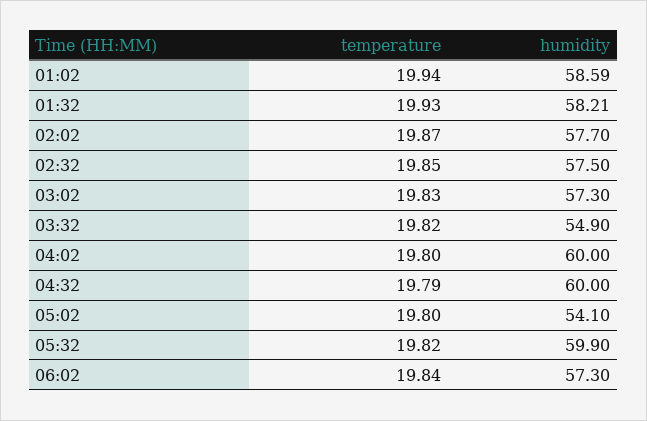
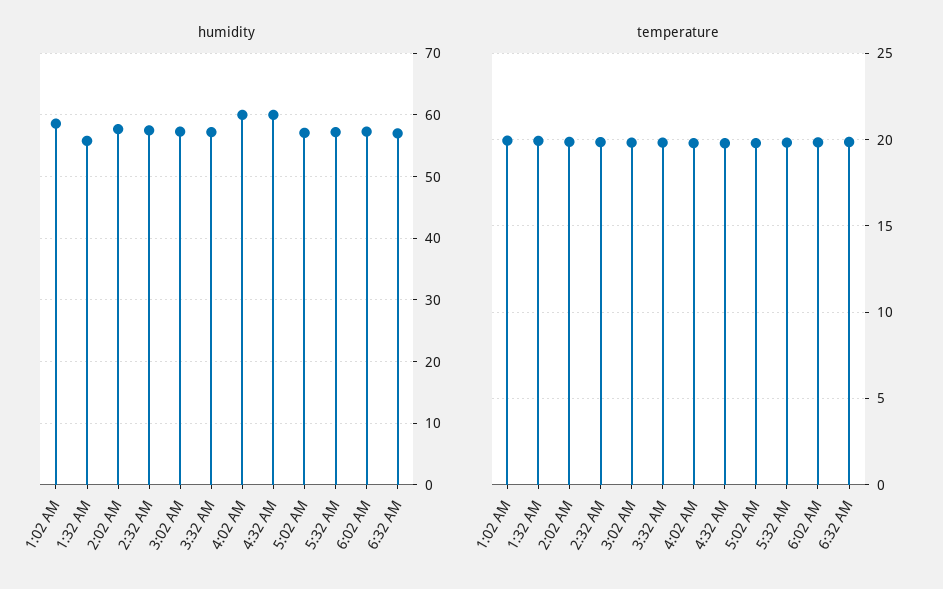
  {
    "temperature": {
      "01:02": 19.94,
      "01:32": 19.93,
      "02:02": 19.87,
      "02:32": 19.85,
      "03:02": 19.83,
      "03:32": 19.82,
      "04:02": 19.8,
      "04:32": 19.79,
      "05:02": 19.8,
      "05:32": 19.82,
-     "06:02": 19.84
+     "06:02": 19.84,
+     "6:32 AM": 20
    },
    "humidity": {
      "01:02": 58.59,
-     "01:32": 58.21,
+     "01:32": 56,
      "02:02": 57.7,
      "02:32": 57.5,
      "03:02": 57.3,
-     "03:32": 54.9,
+     "03:32": 57,
      "04:02": 60,
      "04:32": 60,
-     "05:02": 54.1,
+     "05:02": 57,
-     "05:32": 59.9,
+     "05:32": 57,
-     "06:02": 57.3
+     "06:02": 57.3,
+     "6:32 AM": 57
    }
  }

